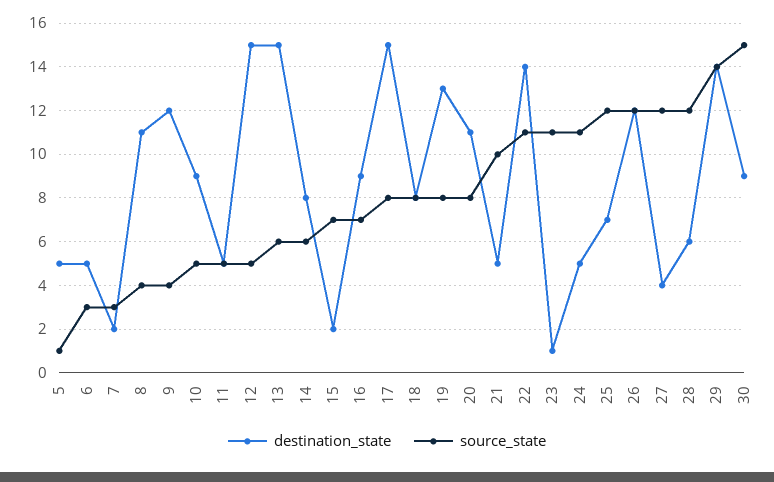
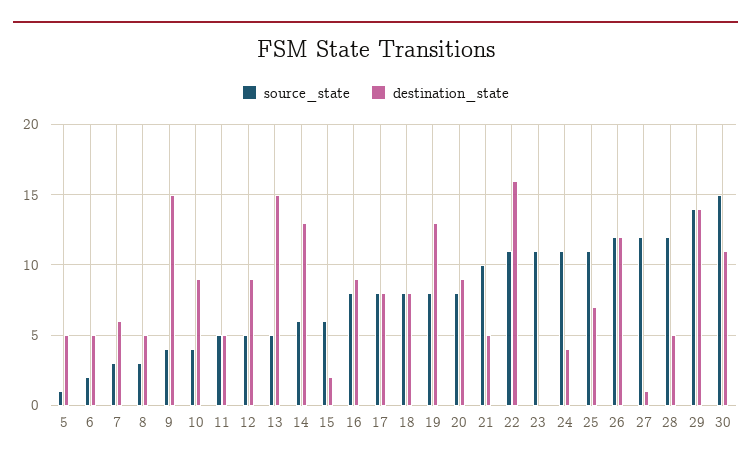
  {
    "destination_state": {
      "5": 5,
      "6": 5,
-     "7": 2,
+     "7": 6,
-     "8": 11,
+     "8": 5,
-     "9": 12,
+     "9": 15,
      "10": 9,
      "11": 5,
-     "12": 15,
+     "12": 9,
      "13": 15,
-     "14": 8,
+     "14": 13,
      "15": 2,
      "16": 9,
-     "17": 15,
+     "17": 8,
      "18": 8,
      "19": 13,
-     "20": 11,
+     "20": 9,
      "21": 5,
-     "22": 14,
+     "22": 16,
-     "23": 1,
+     "23": 0,
-     "24": 5,
+     "24": 4,
      "25": 7,
      "26": 12,
-     "27": 4,
+     "27": 1,
-     "28": 6,
+     "28": 5,
      "29": 14,
-     "30": 9
+     "30": 11
    },
    "source_state": {
      "5": 1,
-     "6": 3,
+     "6": 2,
      "7": 3,
-     "8": 4,
+     "8": 3,
      "9": 4,
-     "10": 5,
+     "10": 4,
      "11": 5,
      "12": 5,
-     "13": 6,
+     "13": 5,
      "14": 6,
-     "15": 7,
+     "15": 6,
-     "16": 7,
+     "16": 8,
      "17": 8,
      "18": 8,
      "19": 8,
      "20": 8,
      "21": 10,
      "22": 11,
      "23": 11,
      "24": 11,
-     "25": 12,
+     "25": 11,
      "26": 12,
      "27": 12,
      "28": 12,
      "29": 14,
      "30": 15
    }
  }

